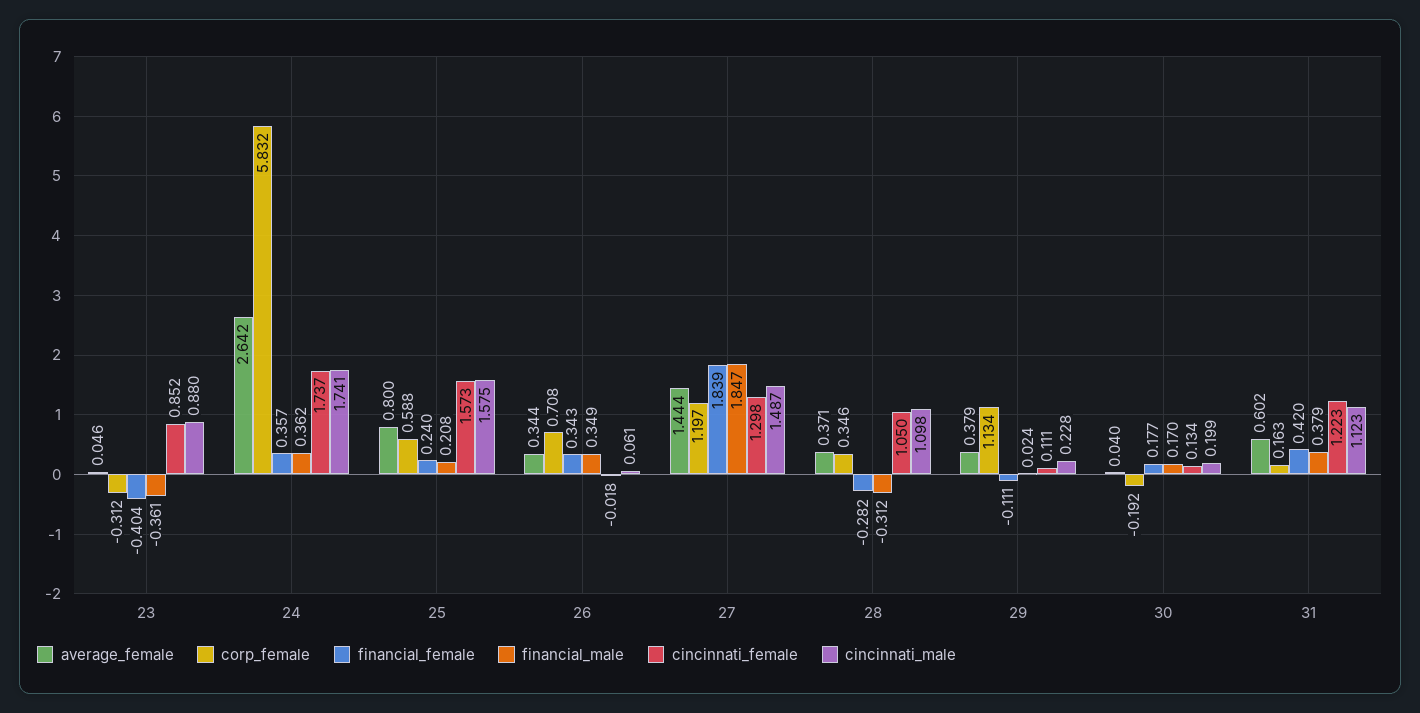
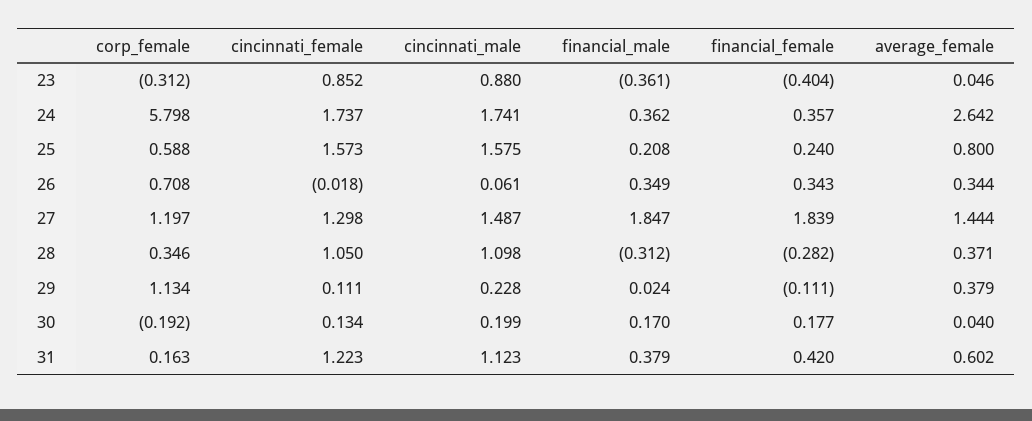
  {
    "average_female": {
      "23": 0.046,
      "24": 2.642,
      "25": 0.8,
      "26": 0.344,
      "27": 1.444,
      "28": 0.371,
      "29": 0.379,
      "30": 0.04,
      "31": 0.602
    },
    "corp_female": {
      "23": -0.312,
-     "24": 5.832,
+     "24": 5.798,
      "25": 0.588,
      "26": 0.708,
      "27": 1.197,
      "28": 0.346,
      "29": 1.134,
      "30": -0.192,
      "31": 0.163
    },
    "financial_female": {
      "23": -0.404,
      "24": 0.357,
      "25": 0.24,
      "26": 0.343,
      "27": 1.839,
      "28": -0.282,
      "29": -0.111,
      "30": 0.177,
      "31": 0.42
    },
    "financial_male": {
      "23": -0.361,
      "24": 0.362,
      "25": 0.208,
      "26": 0.349,
      "27": 1.847,
      "28": -0.312,
      "29": 0.024,
      "30": 0.17,
      "31": 0.379
    },
    "cincinnati_female": {
      "23": 0.852,
      "24": 1.737,
      "25": 1.573,
      "26": -0.018,
      "27": 1.298,
      "28": 1.05,
      "29": 0.111,
      "30": 0.134,
      "31": 1.223
    },
    "cincinnati_male": {
      "23": 0.88,
      "24": 1.741,
      "25": 1.575,
      "26": 0.061,
      "27": 1.487,
      "28": 1.098,
      "29": 0.228,
      "30": 0.199,
      "31": 1.123
    }
  }

